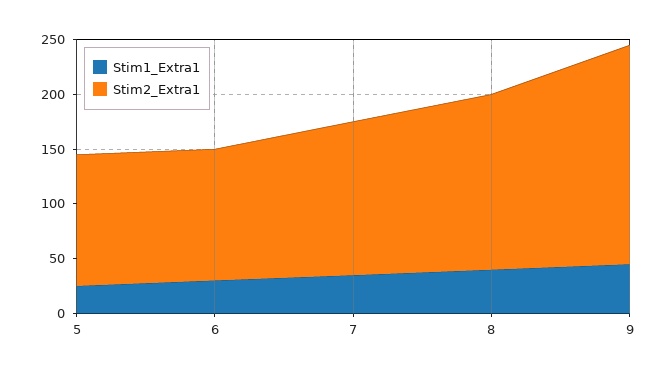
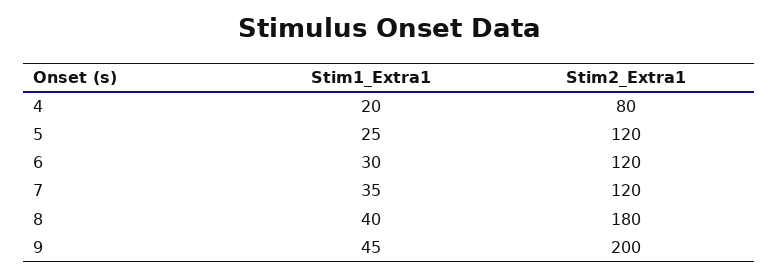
  {
    "Stim1_Extra1": {
      "5": 25,
      "6": 30,
      "7": 35,
      "8": 40,
-     "9": 45
+     "9": 45,
+     "4": 20
    },
    "Stim2_Extra1": {
      "5": 120,
      "6": 120,
-     "7": 140,
+     "7": 120,
-     "8": 160,
+     "8": 180,
-     "9": 200
+     "9": 200,
+     "4": 80
    }
  }

